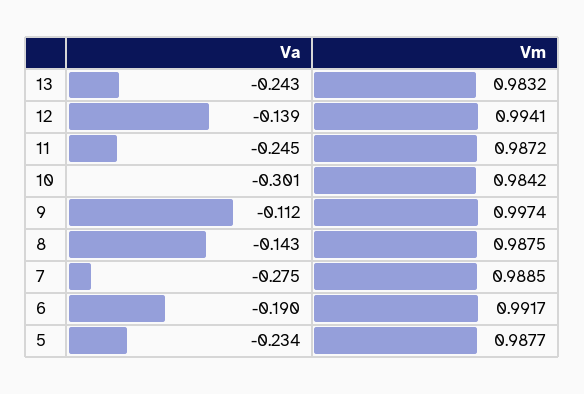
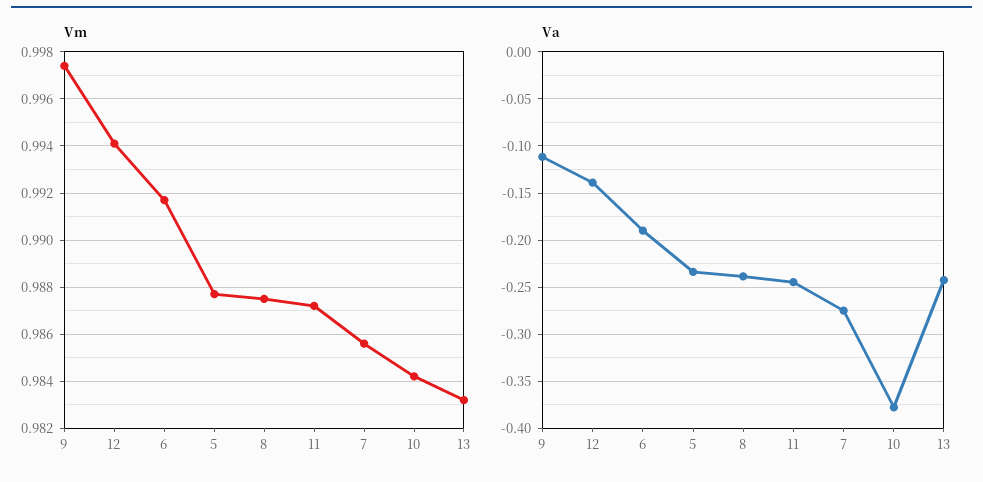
  {
    "Va": {
      "13": -0.243,
      "12": -0.139,
      "11": -0.245,
-     "10": -0.301,
+     "10": -0.38,
      "9": -0.112,
-     "8": -0.143,
+     "8": -0.24,
      "7": -0.275,
      "6": -0.19,
      "5": -0.234
    },
    "Vm": {
      "13": 0.9832,
      "12": 0.9941,
      "11": 0.9872,
      "10": 0.9842,
      "9": 0.9974,
      "8": 0.9875,
-     "7": 0.9885,
+     "7": 0.9855,
      "6": 0.9917,
      "5": 0.9877
    }
  }

